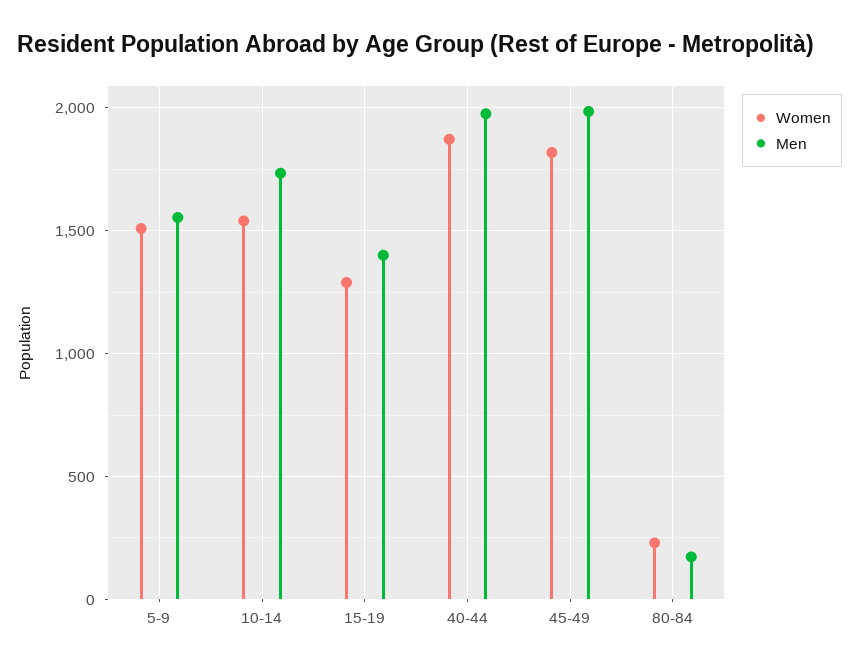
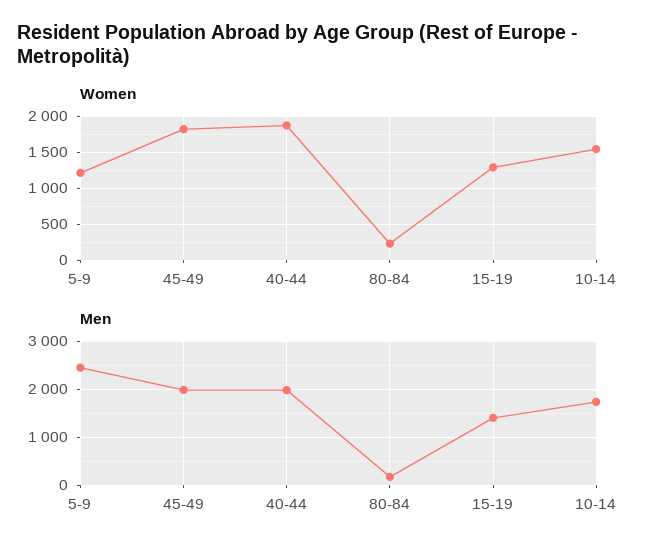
  {
    "Women": {
-     "5-9": 1500,
+     "5-9": 1200,
      "10-14": 1550,
      "15-19": 1300,
      "40-44": 1850,
      "45-49": 1800,
      "80-84": 250
    },
    "Men": {
-     "5-9": 1550,
+     "5-9": 2400,
      "10-14": 1750,
      "15-19": 1400,
      "40-44": 2000,
      "45-49": 2000,
      "80-84": 150
    }
  }

